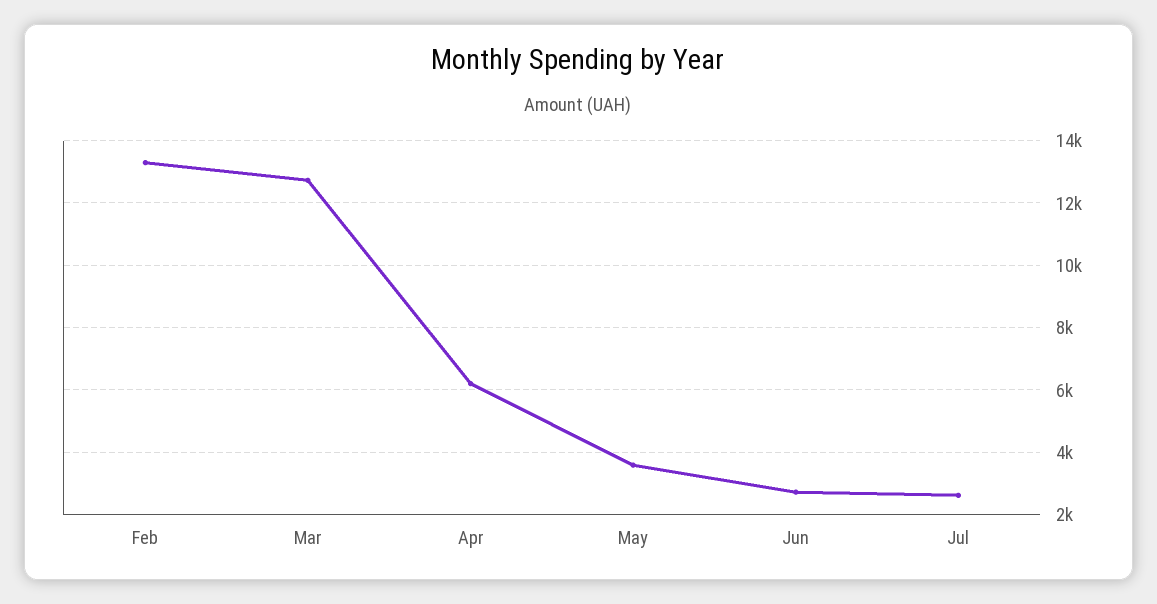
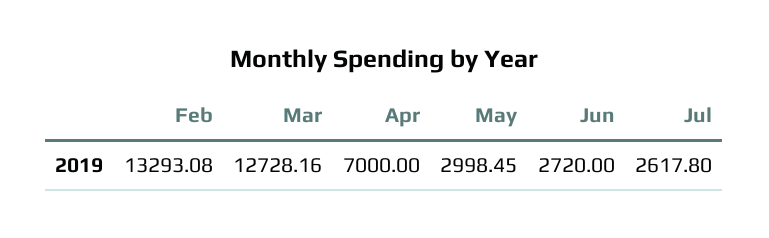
  {
    "Feb": 13293.08,
    "Mar": 12728.16,
-   "Apr": 6200,
+   "Apr": 7000,
-   "May": 3600,
+   "May": 2998.45,
    "Jun": 2720,
    "Jul": 2617.8
  }

